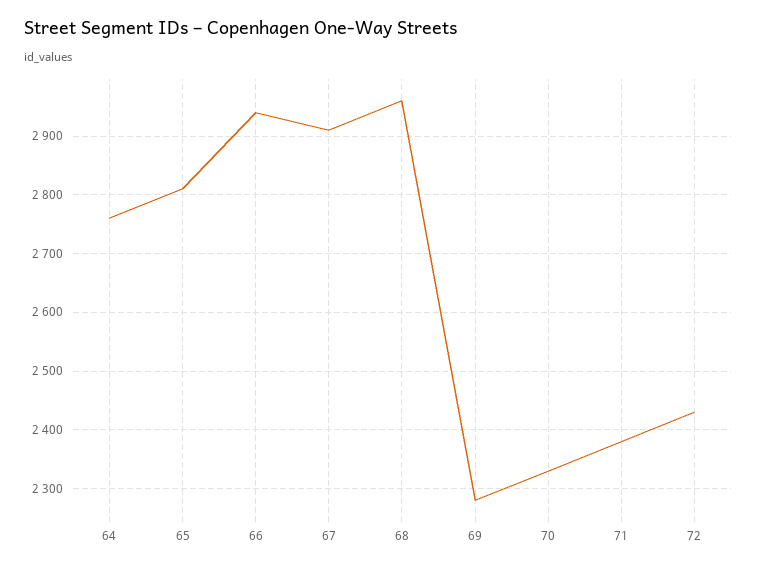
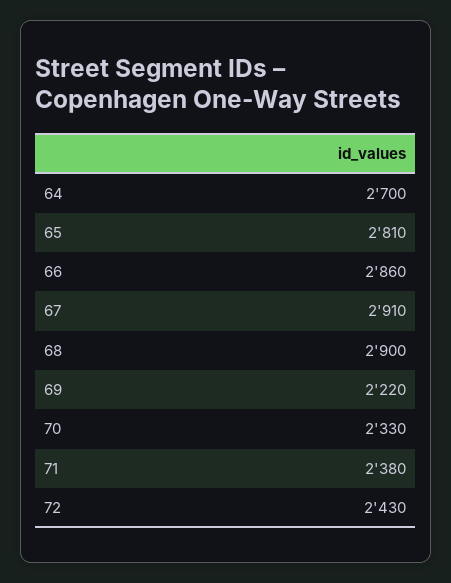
  {
-   "64": 2760,
+   "64": 2700,
    "65": 2810,
-   "66": 2940,
+   "66": 2860,
    "67": 2910,
-   "68": 2960,
+   "68": 2900,
-   "69": 2280,
+   "69": 2220,
    "70": 2330,
    "71": 2380,
    "72": 2430
  }

